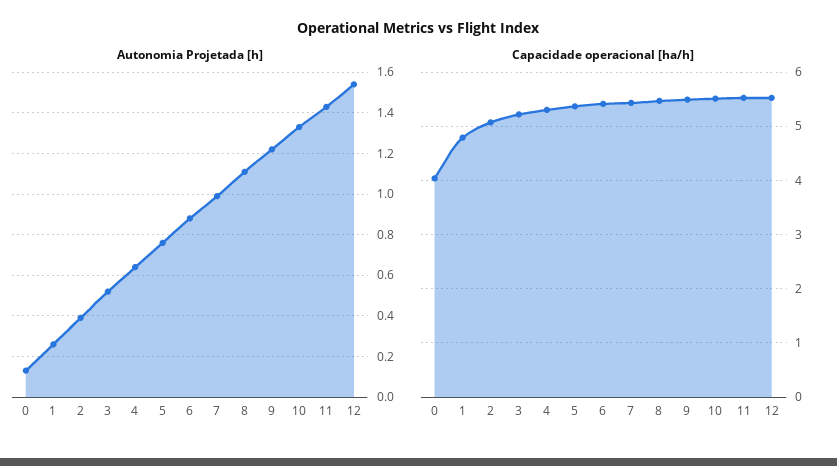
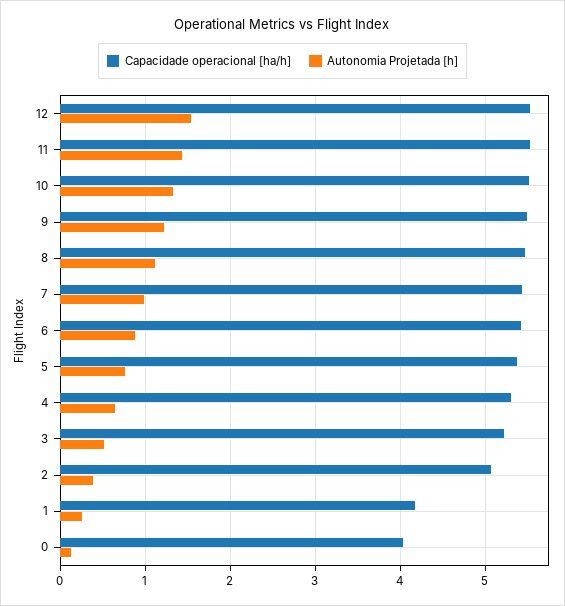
  {
    "Autonomia Projetada [h]": {
      "0": 0.15,
      "1": 0.25,
      "2": 0.4,
      "3": 0.5,
      "4": 0.65,
      "5": 0.75,
      "6": 0.9,
      "7": 1,
      "8": 1.1,
      "9": 1.2,
      "10": 1.35,
      "11": 1.45,
      "12": 1.55
    },
    "Capacidade operacional [ha/h]": {
      "0": 4,
-     "1": 4.8,
+     "1": 4.2,
      "2": 5.1,
      "3": 5.2,
      "4": 5.3,
      "5": 5.4,
      "6": 5.4,
      "7": 5.4,
      "8": 5.5,
      "9": 5.5,
      "10": 5.5,
      "11": 5.5,
      "12": 5.5
    }
  }

